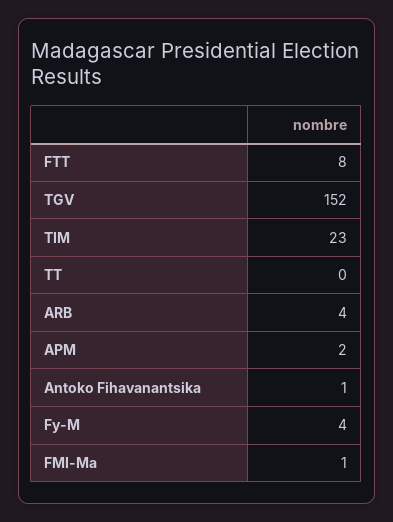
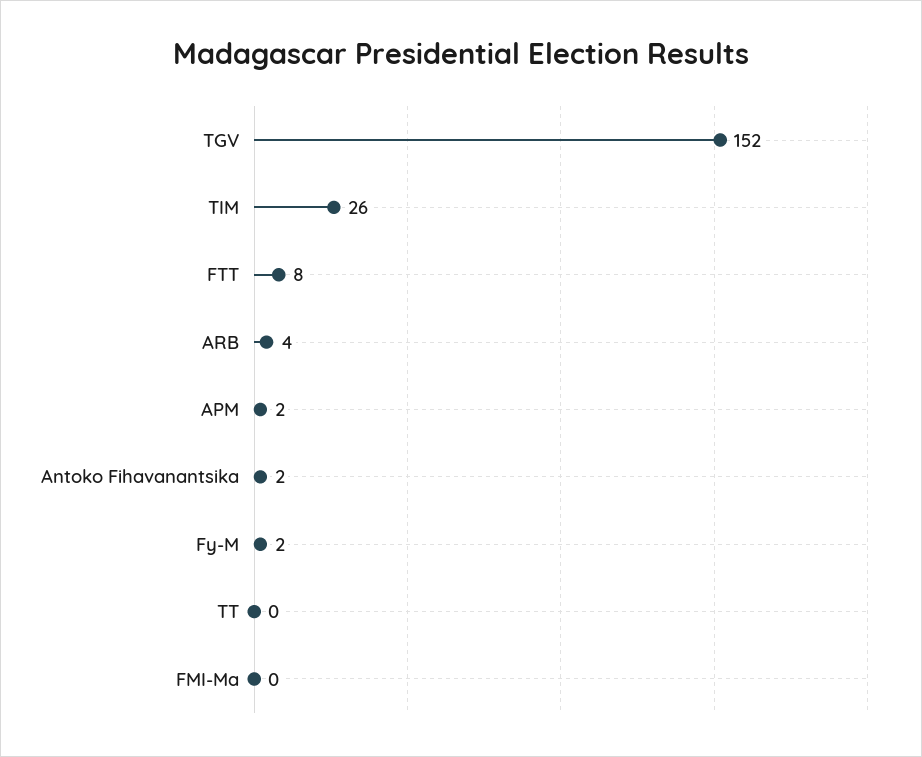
  {
    "FTT": 8,
    "TGV": 152,
-   "TIM": 23,
+   "TIM": 26,
    "TT": 0,
    "ARB": 4,
    "APM": 2,
-   "Antoko Fihavanantsika": 1,
+   "Antoko Fihavanantsika": 2,
-   "Fy-M": 4,
+   "Fy-M": 2,
-   "FMI-Ma": 1
+   "FMI-Ma": 0
  }

